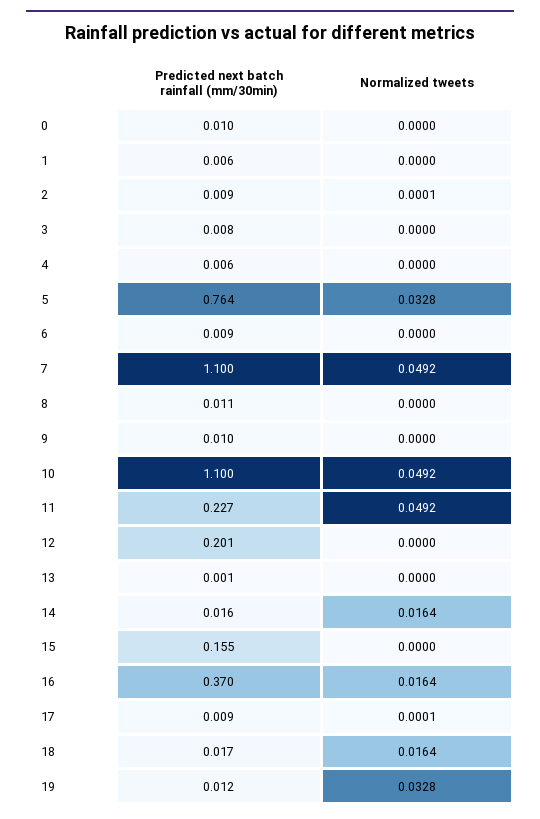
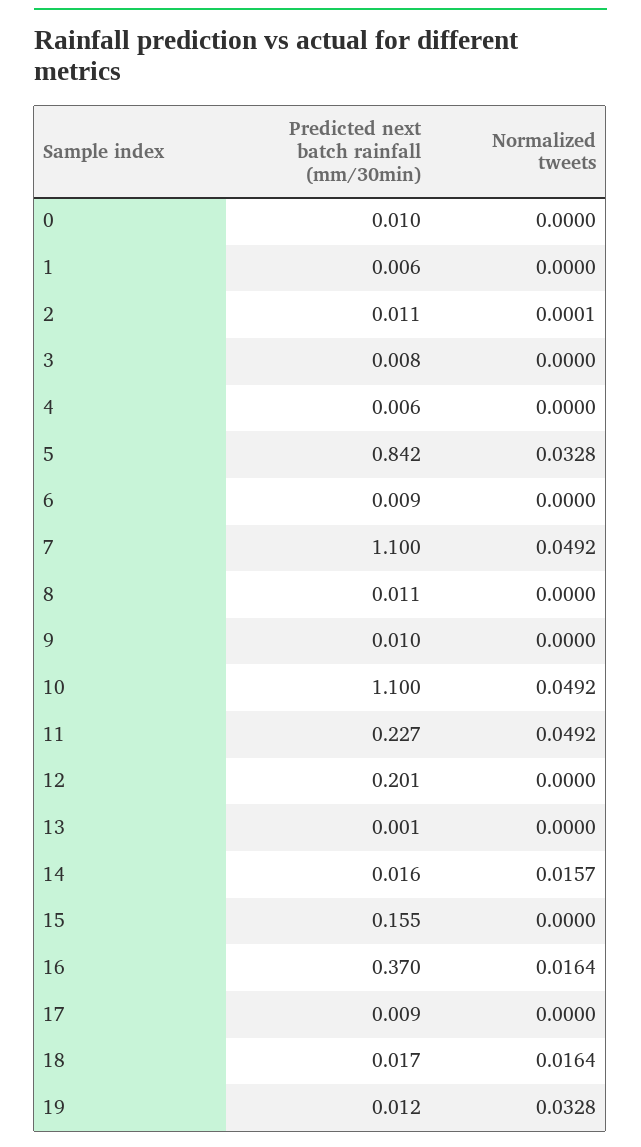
  {
    "Predicted next batch rainfall (mm/30min)": {
      "0": 0.01,
      "1": 0.006,
-     "2": 0.009,
+     "2": 0.011,
      "3": 0.008,
      "4": 0.006,
-     "5": 0.764,
+     "5": 0.842,
      "6": 0.009,
      "7": 1.1,
      "8": 0.011,
      "9": 0.01,
      "10": 1.1,
      "11": 0.227,
      "12": 0.201,
      "13": 0.001,
      "14": 0.016,
      "15": 0.155,
      "16": 0.37,
      "17": 0.009,
      "18": 0.017,
      "19": 0.012
    },
    "Normalized tweets": {
      "0": 0,
      "1": 0,
      "2": 0.0001,
      "3": 0,
      "4": 0,
      "5": 0.0328,
      "6": 0,
      "7": 0.0492,
      "8": 0,
      "9": 0,
      "10": 0.0492,
      "11": 0.0492,
      "12": 0,
      "13": 0,
-     "14": 0.0164,
+     "14": 0.0157,
      "15": 0,
      "16": 0.0164,
-     "17": 0.0001,
+     "17": 0,
      "18": 0.0164,
      "19": 0.0328
    }
  }

